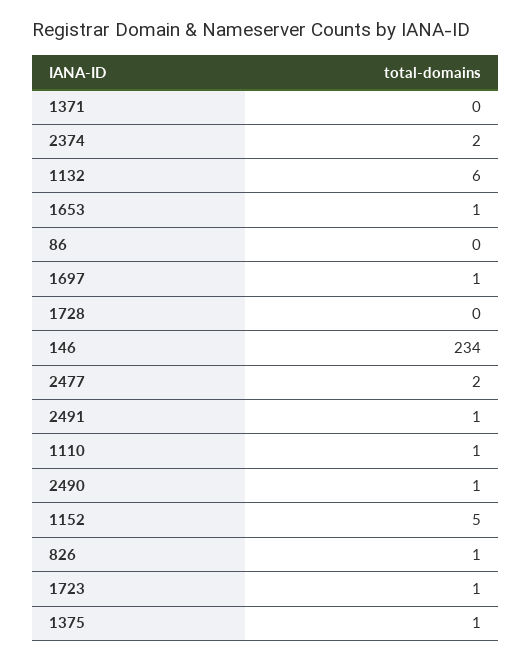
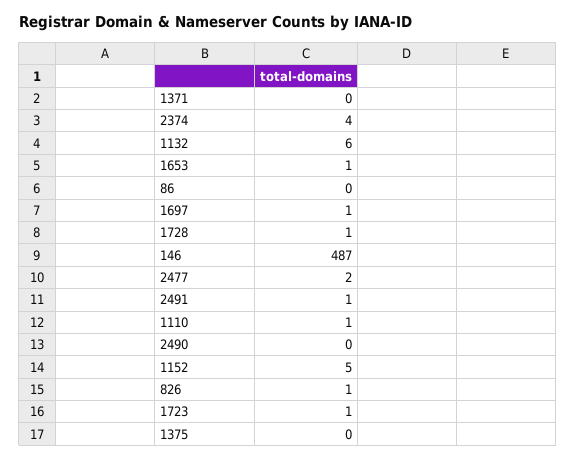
  {
    "1371": 0,
-   "2374": 2,
+   "2374": 4,
    "1132": 6,
    "1653": 1,
    "86": 0,
    "1697": 1,
-   "1728": 0,
+   "1728": 1,
-   "146": 234,
+   "146": 487,
    "2477": 2,
    "2491": 1,
    "1110": 1,
-   "2490": 1,
+   "2490": 0,
    "1152": 5,
    "826": 1,
    "1723": 1,
-   "1375": 1
+   "1375": 0
  }

